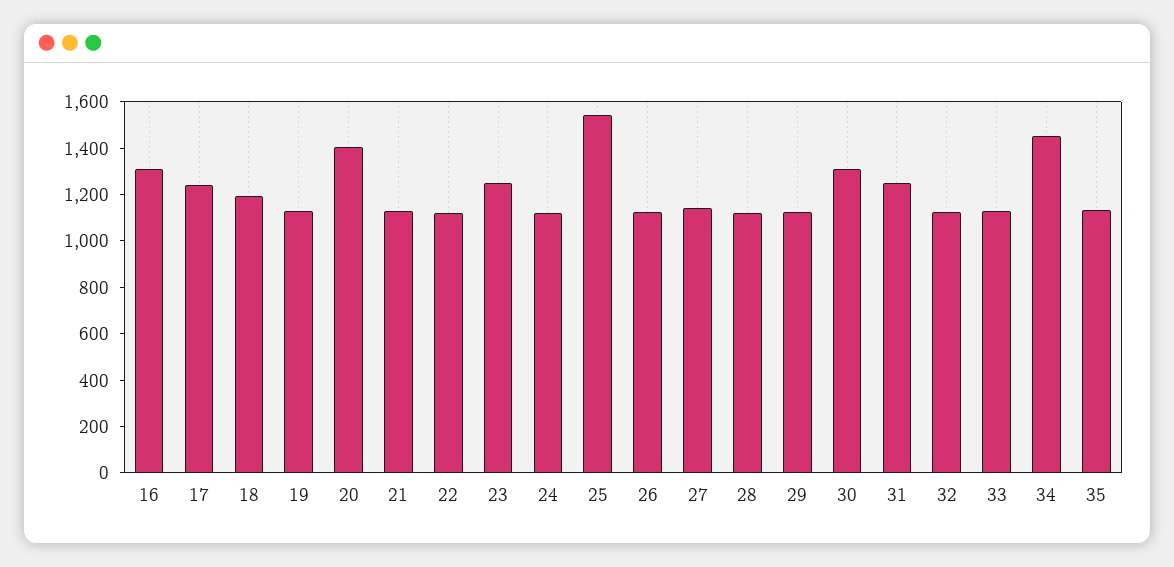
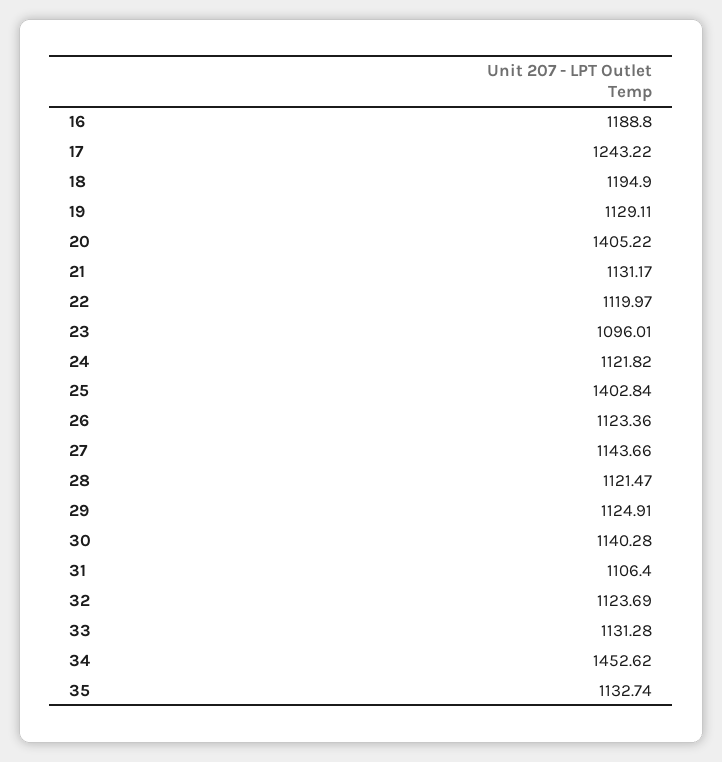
  {
-   "16": 1300,
+   "16": 1188.8,
    "17": 1243.22,
    "18": 1194.9,
    "19": 1129.11,
    "20": 1405.22,
    "21": 1131.17,
    "22": 1119.97,
-   "23": 1250,
+   "23": 1096.01,
    "24": 1121.82,
-   "25": 1550,
+   "25": 1402.84,
    "26": 1123.36,
    "27": 1143.66,
    "28": 1121.47,
    "29": 1124.91,
-   "30": 1300,
+   "30": 1140.28,
-   "31": 1250,
+   "31": 1106.4,
    "32": 1123.69,
    "33": 1131.28,
    "34": 1452.62,
    "35": 1132.74
  }

